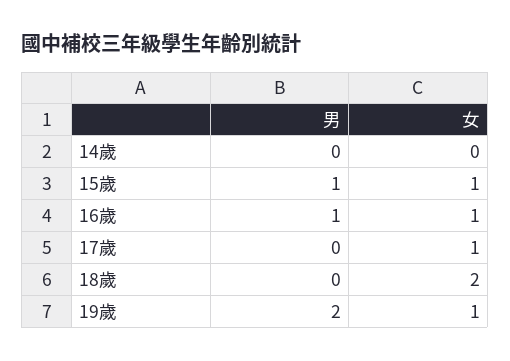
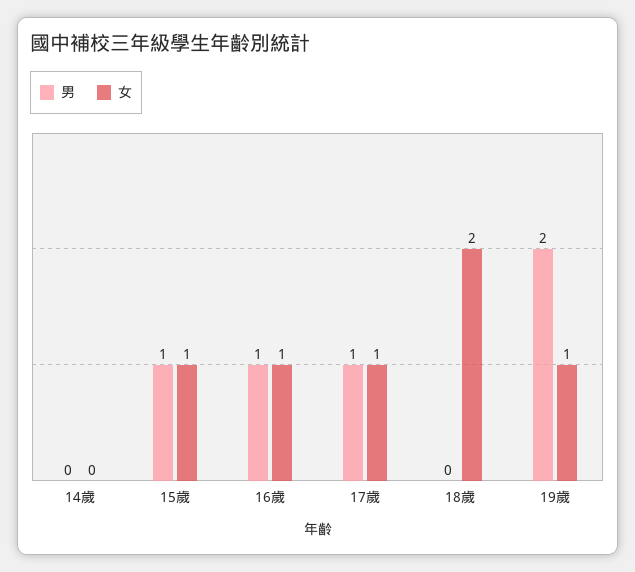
  {
    "男": {
      "14歲": 0,
      "15歲": 1,
      "16歲": 1,
-     "17歲": 0,
+     "17歲": 1,
      "18歲": 0,
      "19歲": 2
    },
    "女": {
      "14歲": 0,
      "15歲": 1,
      "16歲": 1,
      "17歲": 1,
      "18歲": 2,
      "19歲": 1
    }
  }

